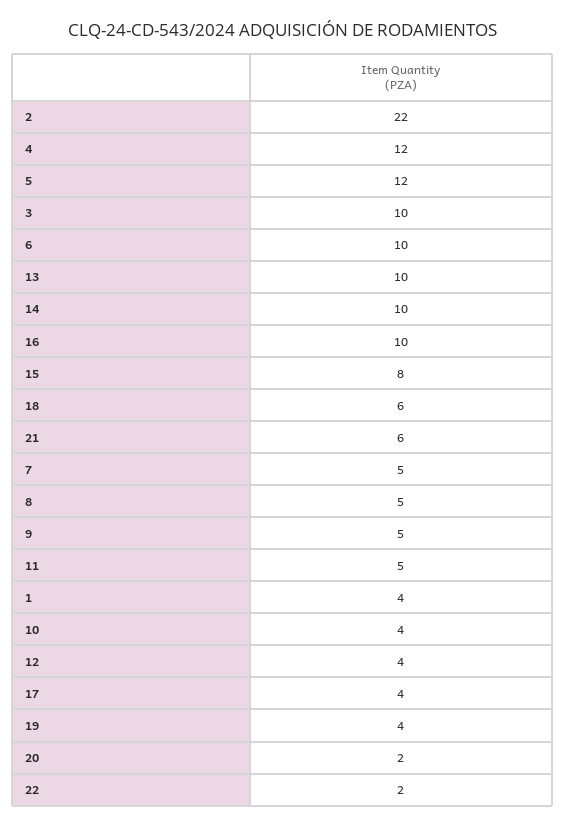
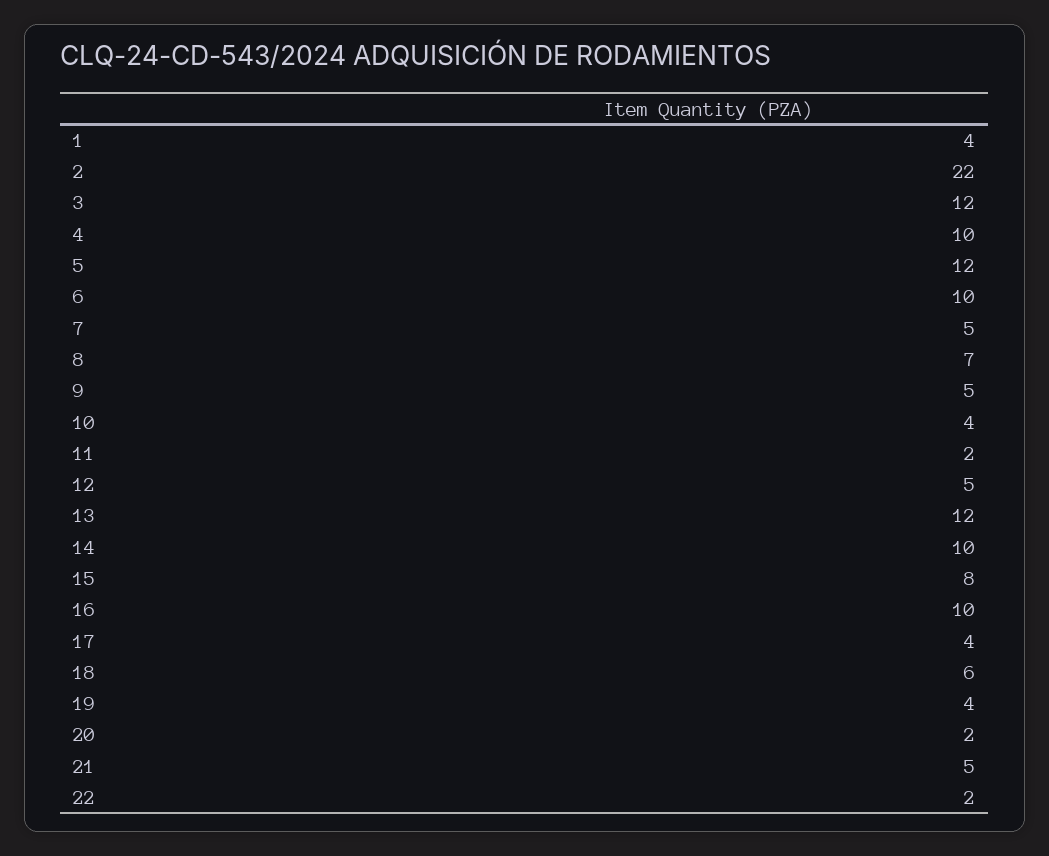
  {
    "2": 22,
-   "4": 12,
+   "4": 10,
    "5": 12,
-   "3": 10,
+   "3": 12,
    "6": 10,
-   "13": 10,
+   "13": 12,
    "14": 10,
    "16": 10,
    "15": 8,
    "18": 6,
-   "21": 6,
+   "21": 5,
    "7": 5,
-   "8": 5,
+   "8": 7,
    "9": 5,
-   "11": 5,
+   "11": 2,
    "1": 4,
    "10": 4,
-   "12": 4,
+   "12": 5,
    "17": 4,
    "19": 4,
    "20": 2,
    "22": 2
  }

